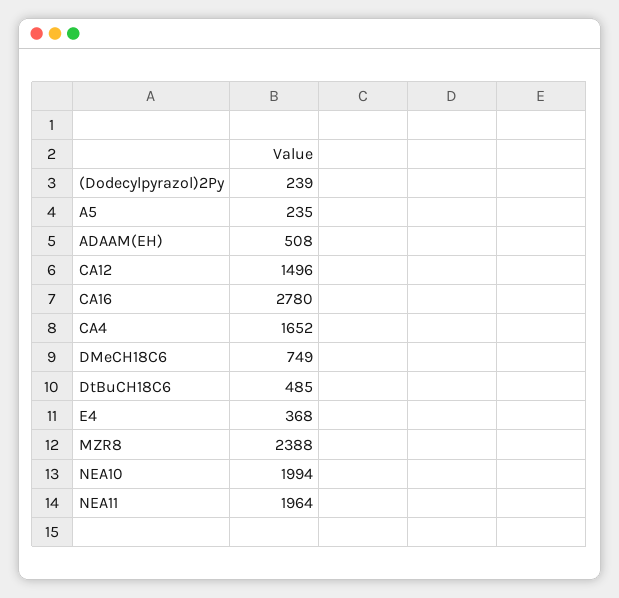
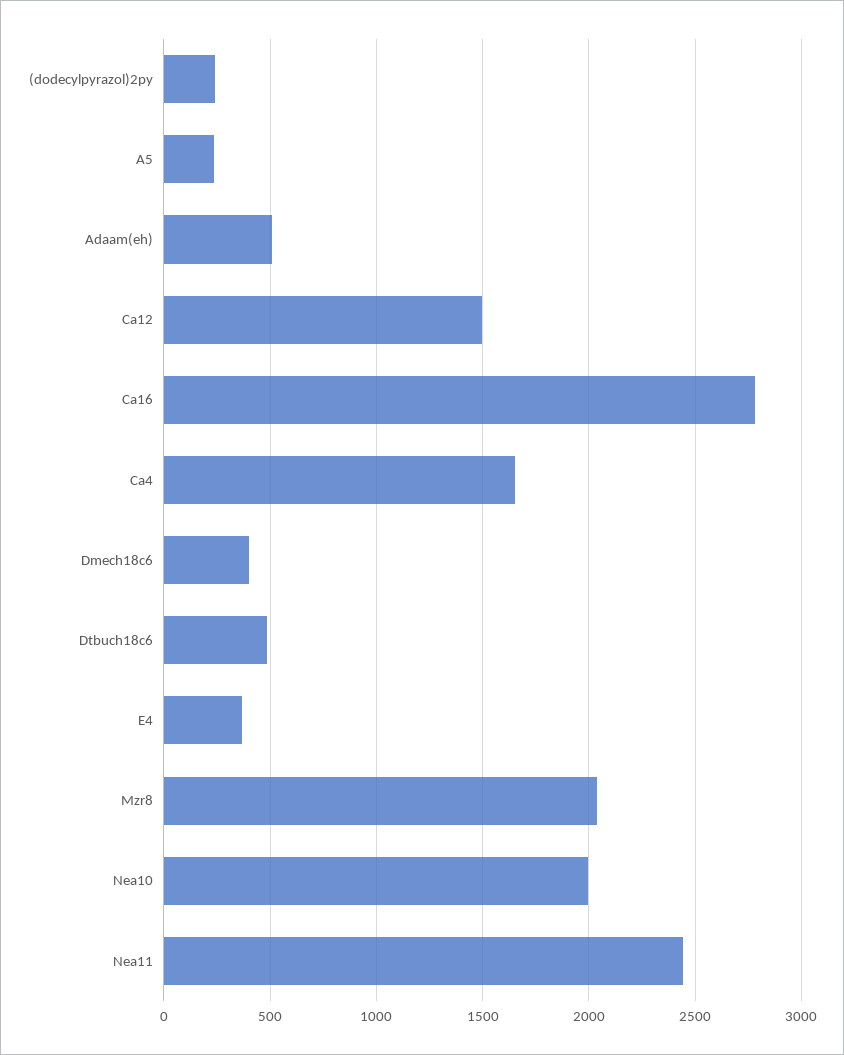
  {
    "(Dodecylpyrazol)2Py": 239,
    "A5": 235,
    "ADAAM(EH)": 508,
    "CA12": 1496,
    "CA16": 2780,
    "CA4": 1652,
-   "DMeCH18C6": 749,
+   "DMeCH18C6": 400,
    "DtBuCH18C6": 485,
    "E4": 368,
-   "MZR8": 2388,
+   "MZR8": 2050,
    "NEA10": 1994,
-   "NEA11": 1964
+   "NEA11": 2450
  }

